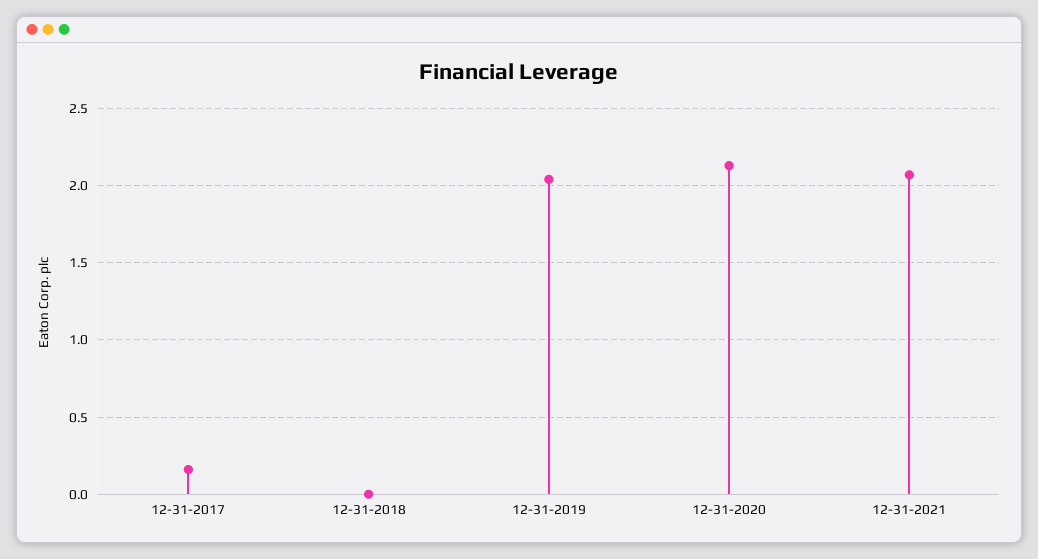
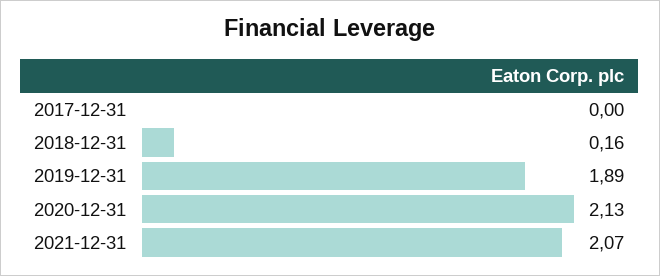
  {
-   "12-31-2017": 0.15,
+   "12-31-2017": 0,
-   "12-31-2018": 0,
+   "12-31-2018": 0.16,
-   "12-31-2019": 2.05,
+   "12-31-2019": 1.89,
    "12-31-2020": 2.13,
    "12-31-2021": 2.07
  }

